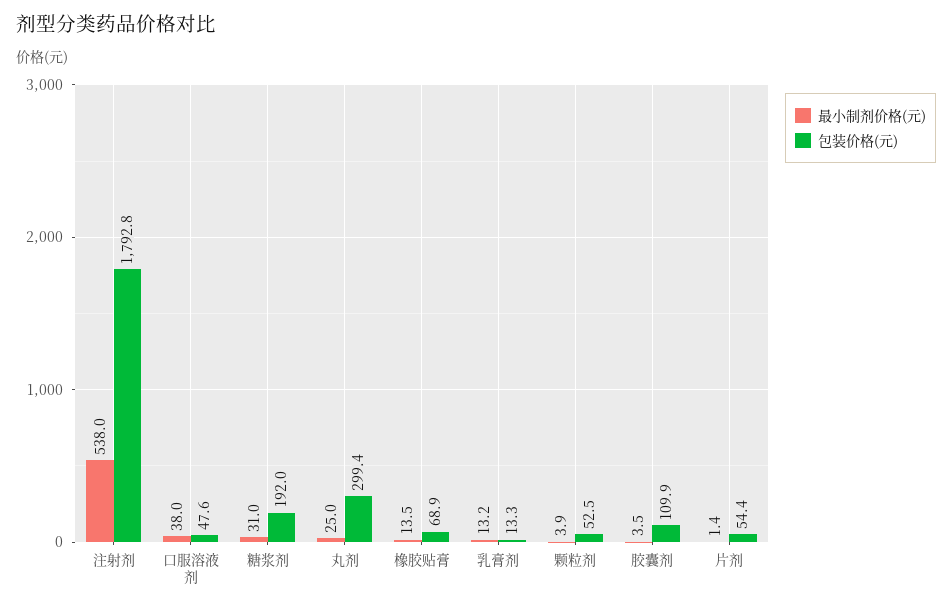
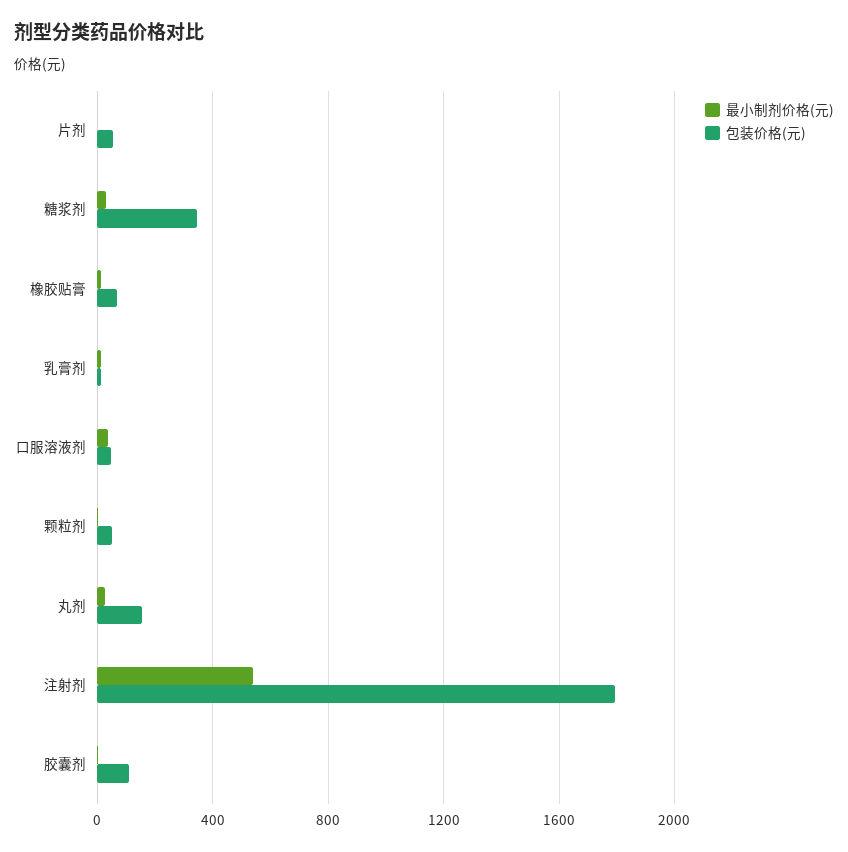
  {
    "最小制剂价格(元)": {
      "注射剂": 538,
      "口服溶液剂": 38,
      "糖浆剂": 31,
      "丸剂": 25,
      "橡胶贴膏": 13.5,
      "乳膏剂": 13.2,
      "颗粒剂": 3.9,
      "胶囊剂": 3.5,
      "片剂": 1.4
    },
    "包装价格(元)": {
      "注射剂": 1792.8,
      "口服溶液剂": 47.6,
-     "糖浆剂": 192,
+     "糖浆剂": 350,
-     "丸剂": 299.4,
+     "丸剂": 150,
      "橡胶贴膏": 68.9,
      "乳膏剂": 13.3,
      "颗粒剂": 52.5,
      "胶囊剂": 109.9,
      "片剂": 54.4
    }
  }

